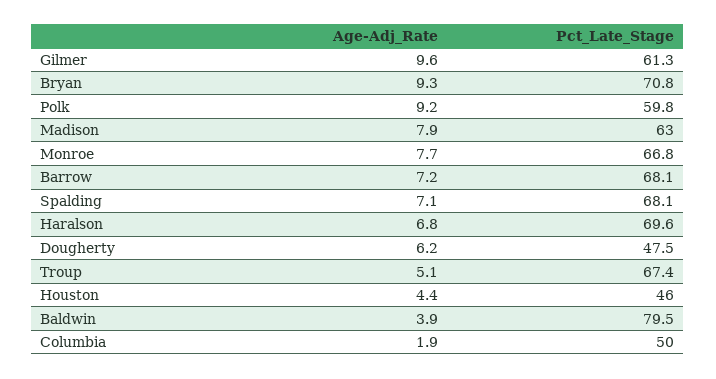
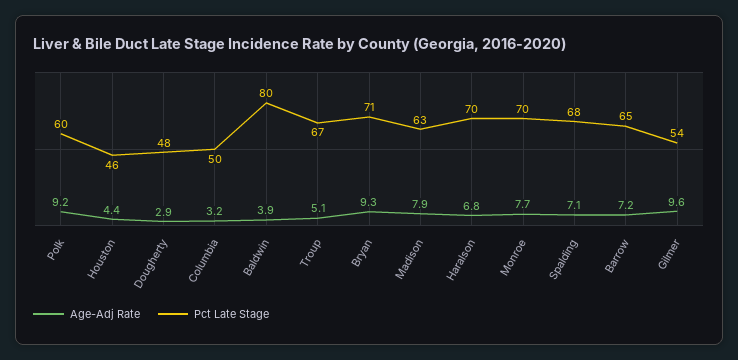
  {
    "Age-Adj_Rate": {
      "Gilmer": 9.6,
      "Bryan": 9.3,
      "Polk": 9.2,
      "Madison": 7.9,
      "Monroe": 7.7,
      "Barrow": 7.2,
      "Spalding": 7.1,
      "Haralson": 6.8,
-     "Dougherty": 6.2,
+     "Dougherty": 2.9,
      "Troup": 5.1,
      "Houston": 4.4,
      "Baldwin": 3.9,
-     "Columbia": 1.9
+     "Columbia": 3.2
    },
    "Pct_Late_Stage": {
-     "Gilmer": 61.3,
+     "Gilmer": 54,
      "Bryan": 70.8,
      "Polk": 59.8,
      "Madison": 63,
-     "Monroe": 66.8,
+     "Monroe": 70,
-     "Barrow": 68.1,
+     "Barrow": 65,
      "Spalding": 68.1,
      "Haralson": 69.6,
      "Dougherty": 47.5,
      "Troup": 67.4,
      "Houston": 46,
      "Baldwin": 79.5,
      "Columbia": 50
    }
  }

